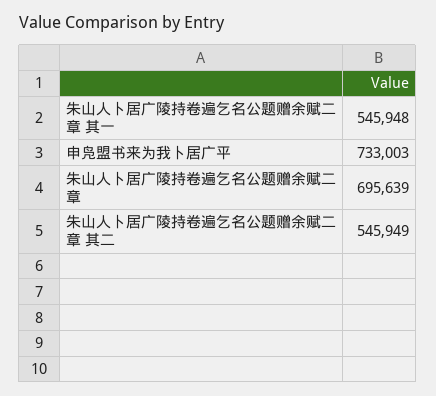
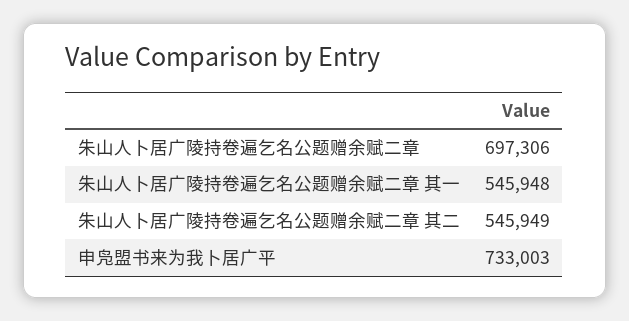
  {
    "朱山人卜居广陵持卷遍乞名公题赠余赋二章 其一": 545948,
    "申凫盟书来为我卜居广平": 733003,
-   "朱山人卜居广陵持卷遍乞名公题赠余赋二章": 695639,
+   "朱山人卜居广陵持卷遍乞名公题赠余赋二章": 697306,
    "朱山人卜居广陵持卷遍乞名公题赠余赋二章 其二": 545949
  }

